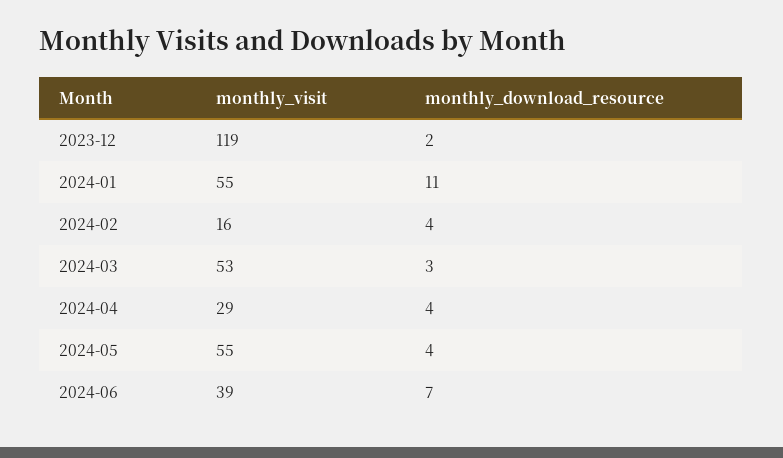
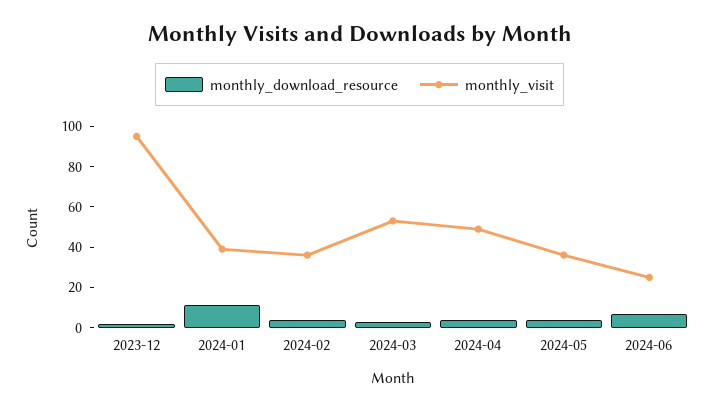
  {
    "monthly_visit": {
-     "2023-12": 119,
+     "2023-12": 95,
-     "2024-01": 55,
+     "2024-01": 40,
-     "2024-02": 16,
+     "2024-02": 35,
      "2024-03": 53,
-     "2024-04": 29,
+     "2024-04": 50,
-     "2024-05": 55,
+     "2024-05": 35,
-     "2024-06": 39
+     "2024-06": 25
    },
    "monthly_download_resource": {
      "2023-12": 2,
      "2024-01": 11,
      "2024-02": 4,
      "2024-03": 3,
      "2024-04": 4,
      "2024-05": 4,
      "2024-06": 7
    }
  }

